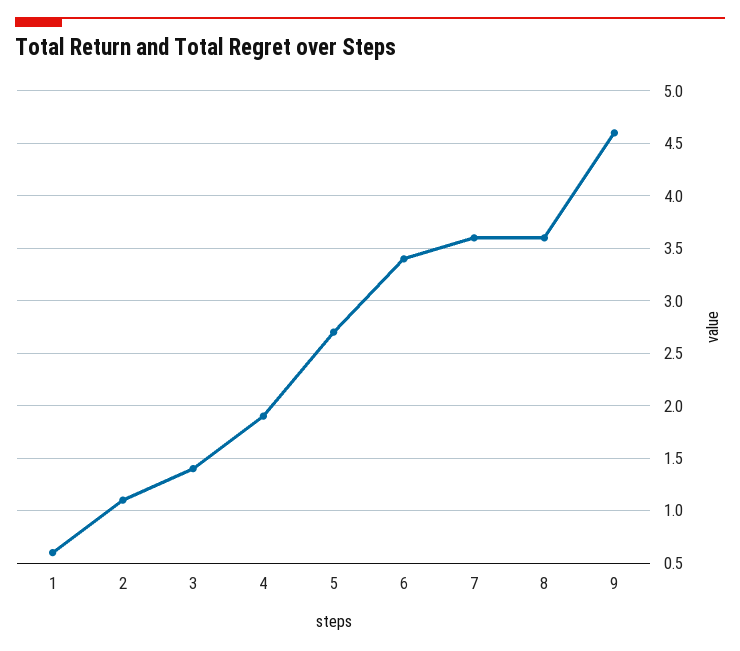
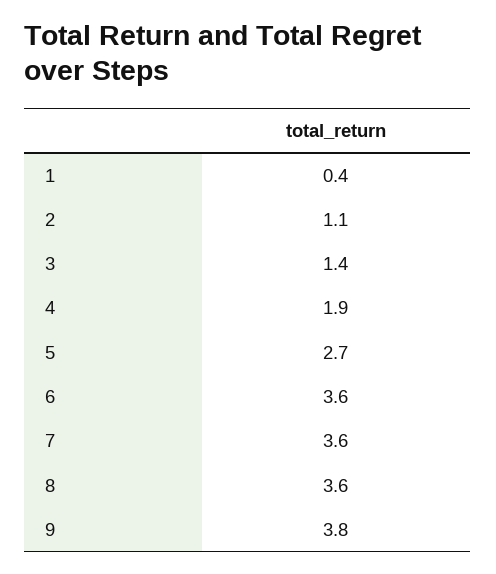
  {
-   "1": 0.6,
+   "1": 0.4,
    "2": 1.1,
    "3": 1.4,
    "4": 1.9,
    "5": 2.7,
-   "6": 3.4,
+   "6": 3.6,
    "7": 3.6,
    "8": 3.6,
-   "9": 4.6
+   "9": 3.8
  }

